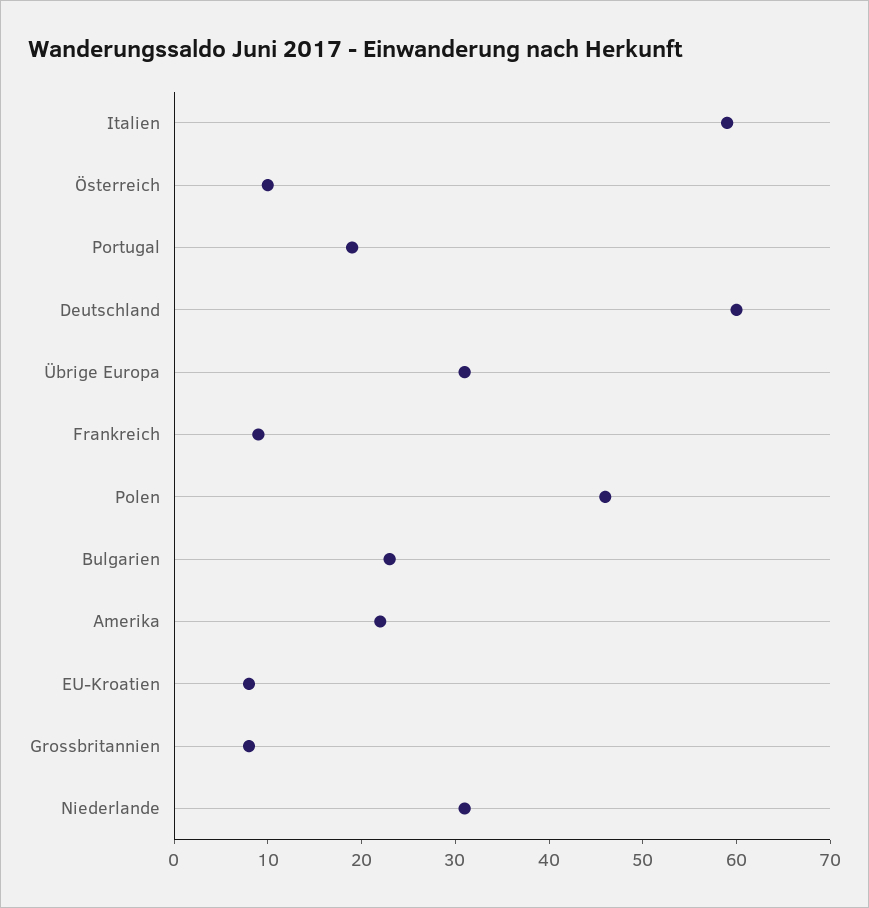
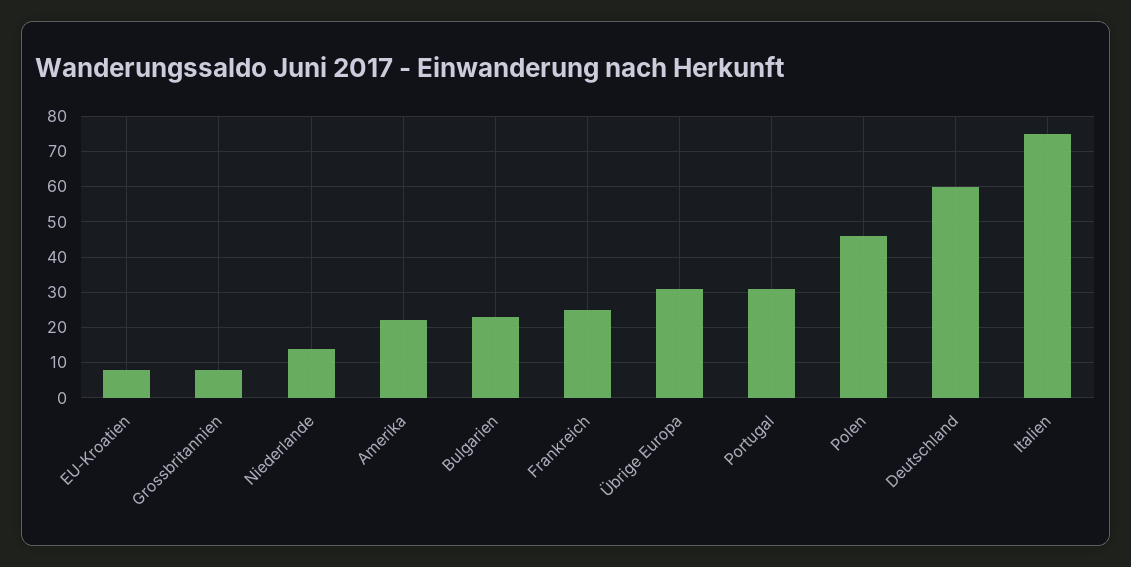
  {
-   "Italien": 59,
+   "Italien": 75,
-   "Österreich": 10,
-   "Portugal": 19,
+   "Portugal": 30,
    "Deutschland": 60,
    "Übrige Europa": 31,
-   "Frankreich": 9,
+   "Frankreich": 25,
    "Polen": 46,
    "Bulgarien": 23,
    "Amerika": 22,
    "EU-Kroatien": 8,
    "Grossbritannien": 8,
-   "Niederlande": 31
+   "Niederlande": 15
  }

